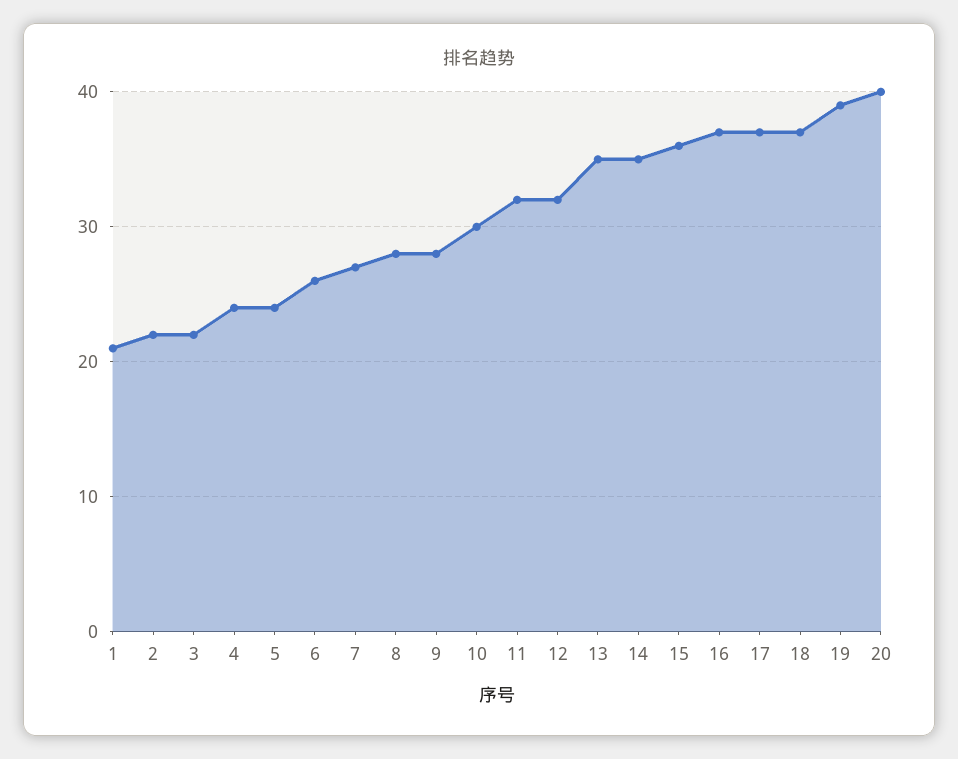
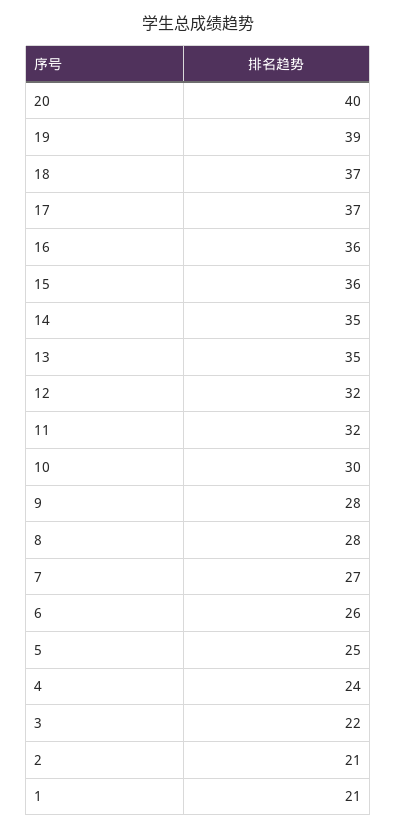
  {
    "1": 21,
-   "2": 22,
+   "2": 21,
    "3": 22,
    "4": 24,
-   "5": 24,
+   "5": 25,
    "6": 26,
    "7": 27,
    "8": 28,
    "9": 28,
    "10": 30,
    "11": 32,
    "12": 32,
    "13": 35,
    "14": 35,
    "15": 36,
-   "16": 37,
+   "16": 36,
    "17": 37,
    "18": 37,
    "19": 39,
    "20": 40
  }

